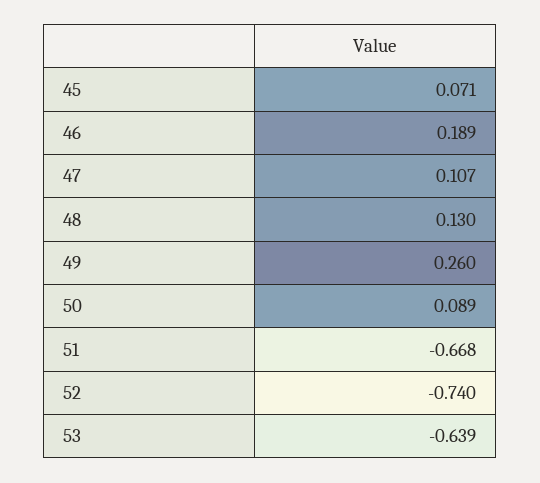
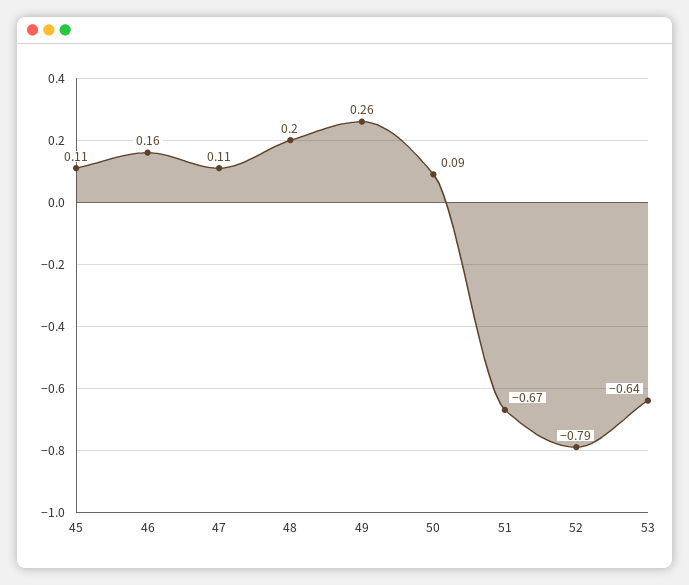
  {
-   "45": 0.071,
+   "45": 0.11,
-   "46": 0.189,
+   "46": 0.16,
    "47": 0.107,
-   "48": 0.13,
+   "48": 0.2,
    "49": 0.26,
    "50": 0.089,
    "51": -0.668,
-   "52": -0.74,
+   "52": -0.79,
    "53": -0.639
  }

